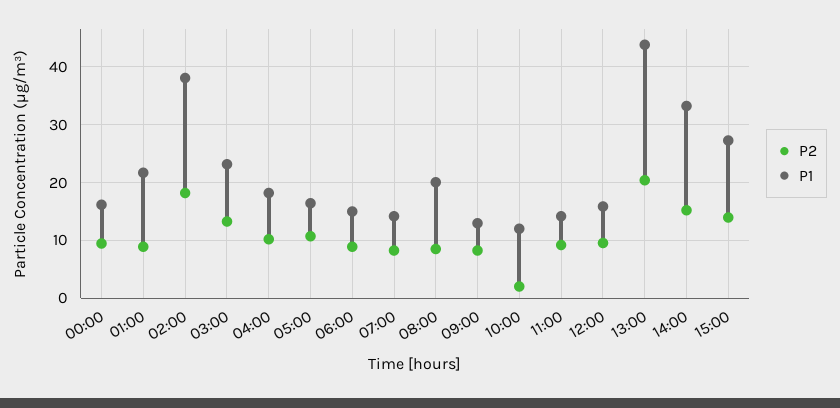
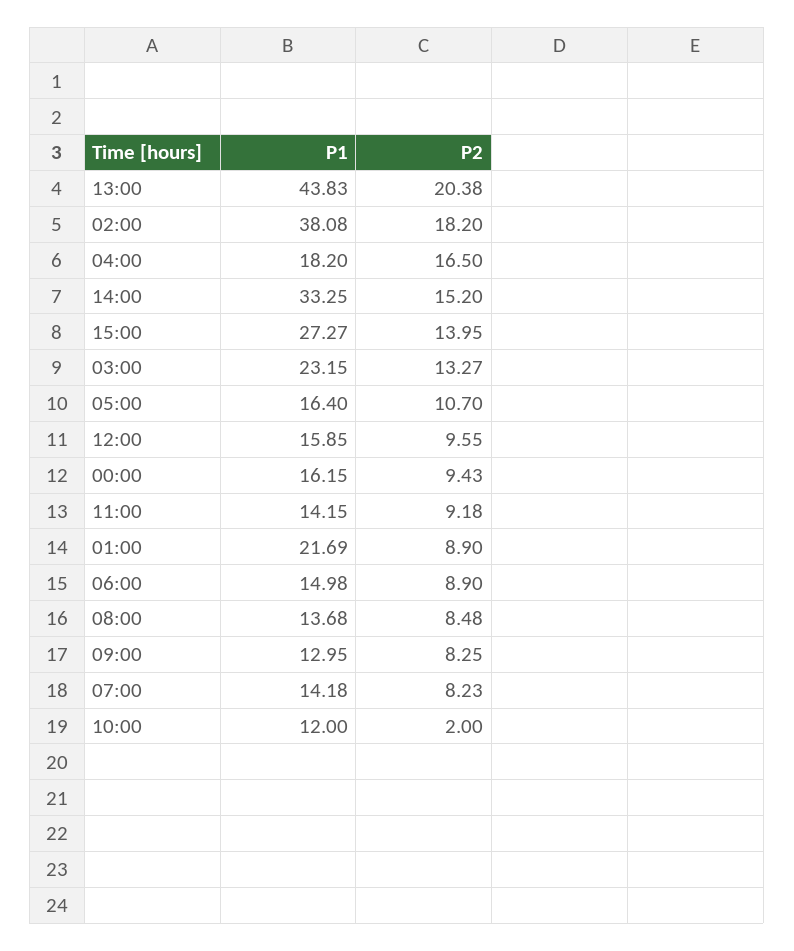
  {
    "P2": {
      "00:00": 9.43,
      "01:00": 8.9,
      "02:00": 18.2,
      "03:00": 13.27,
-     "04:00": 10,
+     "04:00": 16.5,
      "05:00": 10.7,
      "06:00": 8.9,
      "07:00": 8.23,
      "08:00": 8.48,
      "09:00": 8.25,
      "10:00": 2,
      "11:00": 9.18,
      "12:00": 9.55,
      "13:00": 20.38,
      "14:00": 15.2,
      "15:00": 13.95
    },
    "P1": {
      "00:00": 16.15,
      "01:00": 21.69,
      "02:00": 38.08,
      "03:00": 23.15,
      "04:00": 18.2,
      "05:00": 16.4,
      "06:00": 14.98,
      "07:00": 14.18,
-     "08:00": 20,
+     "08:00": 13.68,
      "09:00": 12.95,
      "10:00": 12,
      "11:00": 14.15,
      "12:00": 15.85,
      "13:00": 43.83,
      "14:00": 33.25,
      "15:00": 27.27
    }
  }

